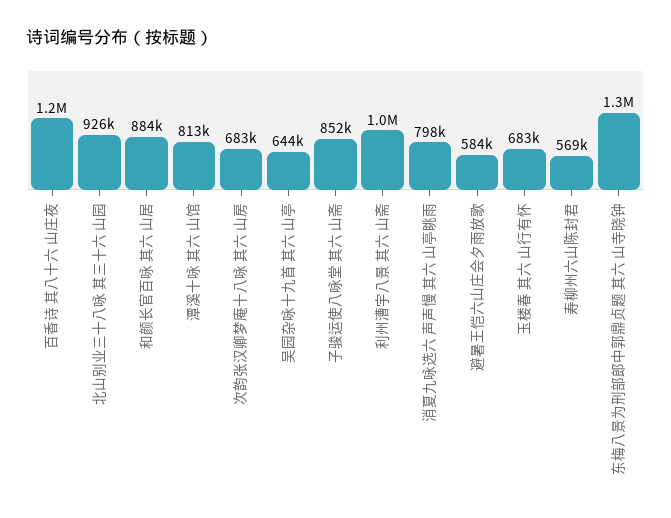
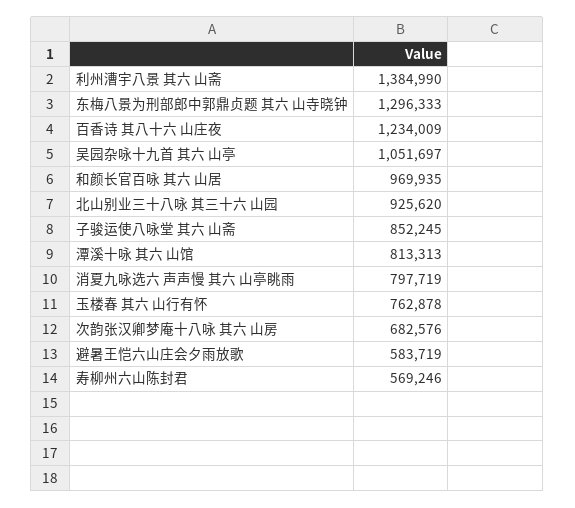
  {
    "百香诗 其八十六 山庄夜": 1234009,
    "北山别业三十八咏 其三十六 山园": 925620,
-   "和颜长官百咏 其六 山居": 884000,
+   "和颜长官百咏 其六 山居": 969935,
    "潭溪十咏 其六 山馆": 813313,
    "次韵张汉卿梦庵十八咏 其六 山房": 682576,
-   "吴园杂咏十九首 其六 山亭": 644000,
+   "吴园杂咏十九首 其六 山亭": 1051697,
    "子骏运使八咏堂 其六 山斋": 852245,
-   "利州漕宇八景 其六 山斋": 1000000,
+   "利州漕宇八景 其六 山斋": 1384990,
    "消夏九咏选六 声声慢 其六 山亭眺雨": 797719,
    "避暑王恺六山庄会夕雨放歌": 583719,
-   "玉楼春 其六 山行有怀": 683000,
+   "玉楼春 其六 山行有怀": 762878,
    "寿柳州六山陈封君": 569246,
    "东梅八景为刑部郎中郭鼎贞题 其六 山寺晓钟": 1296333
  }

